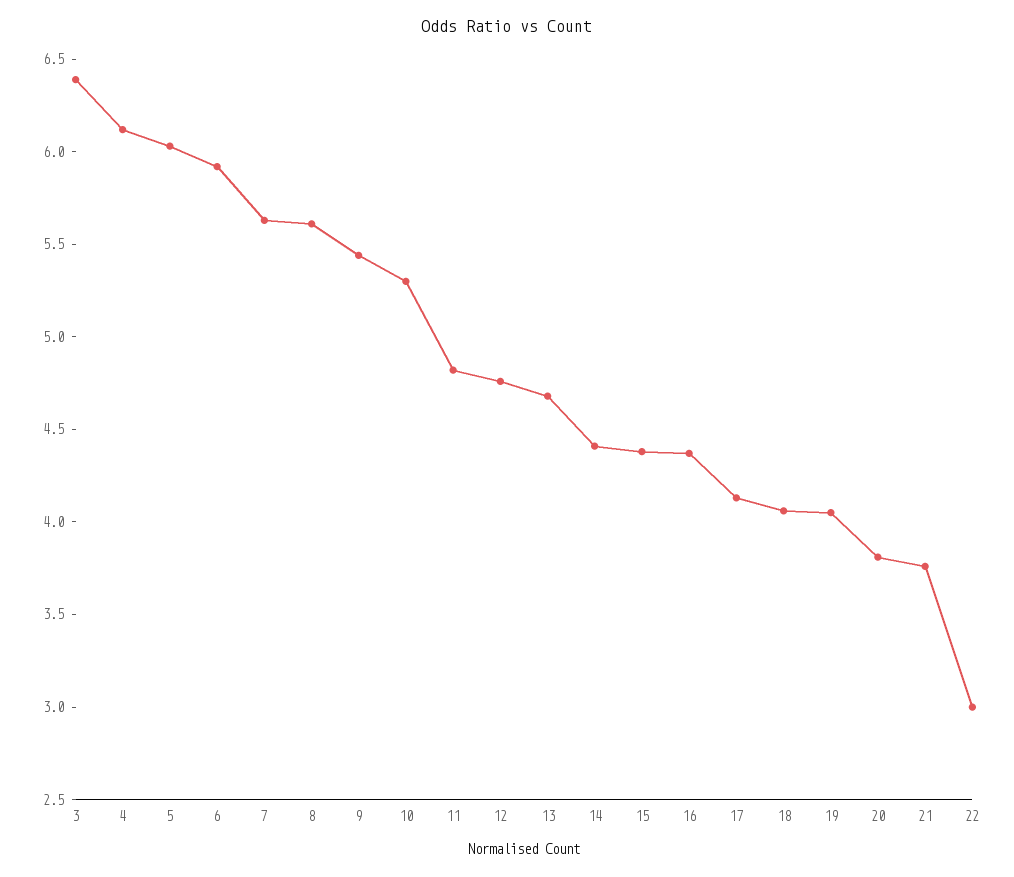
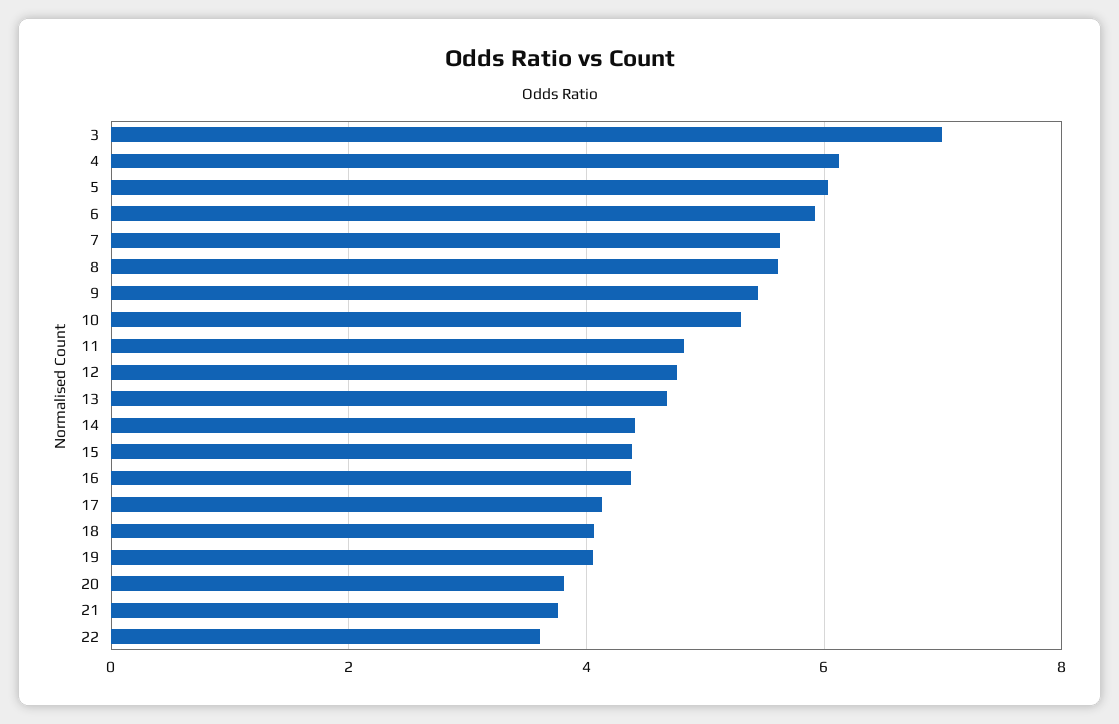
  {
-   "3": 6.4,
+   "3": 7,
    "4": 6.1,
    "5": 6,
    "6": 5.9,
    "7": 5.6,
    "8": 5.6,
    "9": 5.4,
    "10": 5.3,
    "11": 4.8,
    "12": 4.8,
    "13": 4.7,
    "14": 4.4,
    "15": 4.4,
    "16": 4.4,
    "17": 4.1,
    "18": 4.1,
    "19": 4.1,
    "20": 3.8,
    "21": 3.8,
-   "22": 3
+   "22": 3.6
  }

